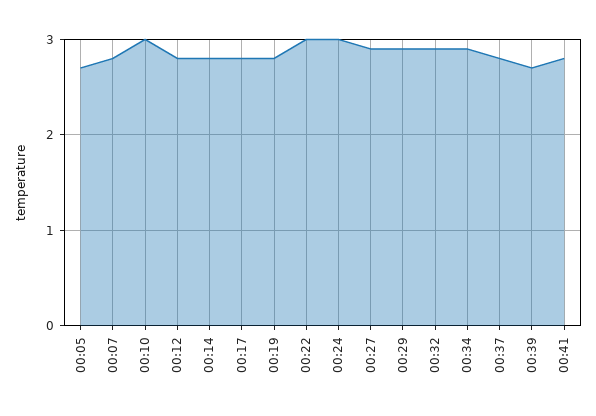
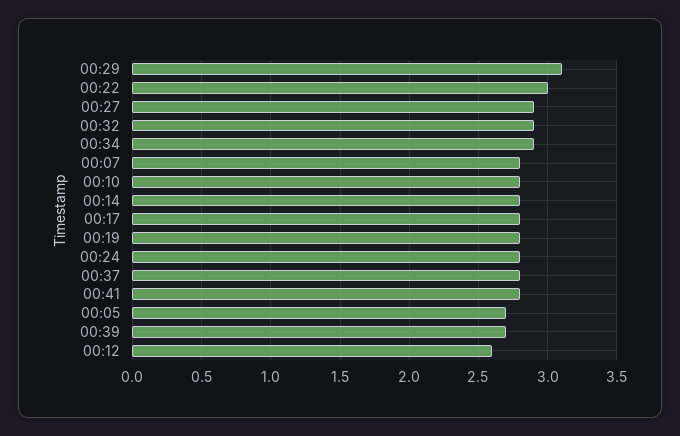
  {
    "00:05": 2.7,
    "00:07": 2.8,
-   "00:10": 3,
+   "00:10": 2.8,
-   "00:12": 2.8,
+   "00:12": 2.6,
    "00:14": 2.8,
    "00:17": 2.8,
    "00:19": 2.8,
    "00:22": 3,
-   "00:24": 3,
+   "00:24": 2.8,
    "00:27": 2.9,
-   "00:29": 2.9,
+   "00:29": 3.1,
    "00:32": 2.9,
    "00:34": 2.9,
    "00:37": 2.8,
    "00:39": 2.7,
    "00:41": 2.8
  }

